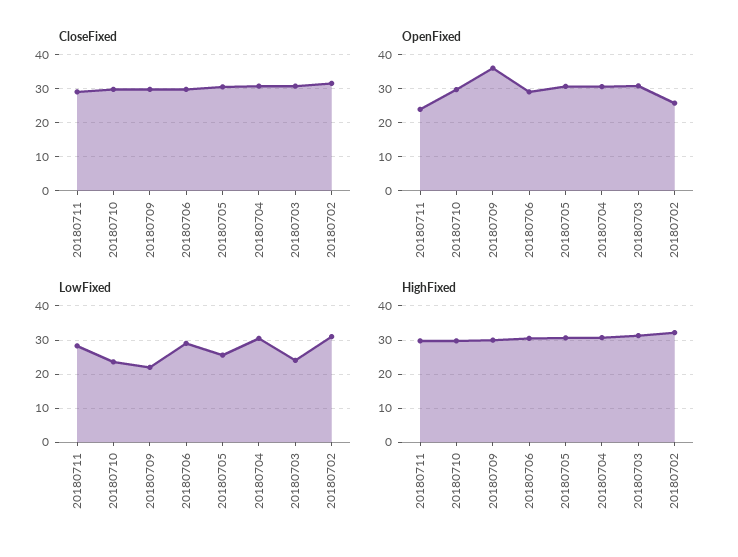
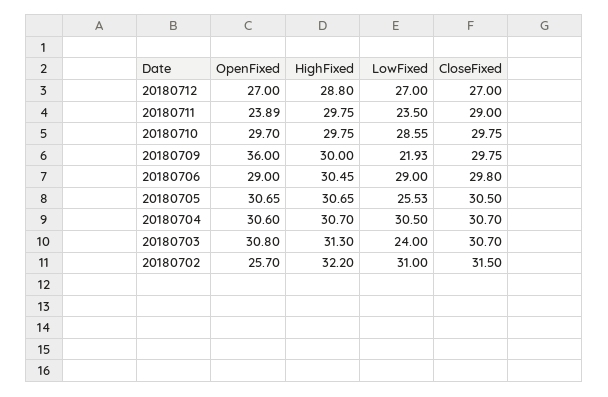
  {
    "CloseFixed": {
      "20180711": 29,
      "20180710": 29.75,
      "20180709": 29.75,
      "20180706": 29.8,
      "20180705": 30.5,
      "20180704": 30.7,
      "20180703": 30.7,
-     "20180702": 31.5
+     "20180702": 31.5,
+     "20180712": 27
    },
    "OpenFixed": {
      "20180711": 23.89,
      "20180710": 29.7,
      "20180709": 36,
      "20180706": 29,
      "20180705": 30.65,
      "20180704": 30.6,
      "20180703": 30.8,
-     "20180702": 25.7
+     "20180702": 25.7,
+     "20180712": 27
    },
    "LowFixed": {
-     "20180711": 28,
+     "20180711": 23.5,
-     "20180710": 24,
+     "20180710": 28.55,
      "20180709": 21.93,
      "20180706": 29,
      "20180705": 25.53,
      "20180704": 30.5,
      "20180703": 24,
-     "20180702": 31
+     "20180702": 31,
+     "20180712": 27
    },
    "HighFixed": {
      "20180711": 29.75,
      "20180710": 29.75,
      "20180709": 30,
      "20180706": 30.45,
      "20180705": 30.65,
      "20180704": 30.7,
      "20180703": 31.3,
-     "20180702": 32.2
+     "20180702": 32.2,
+     "20180712": 28.8
    }
  }

